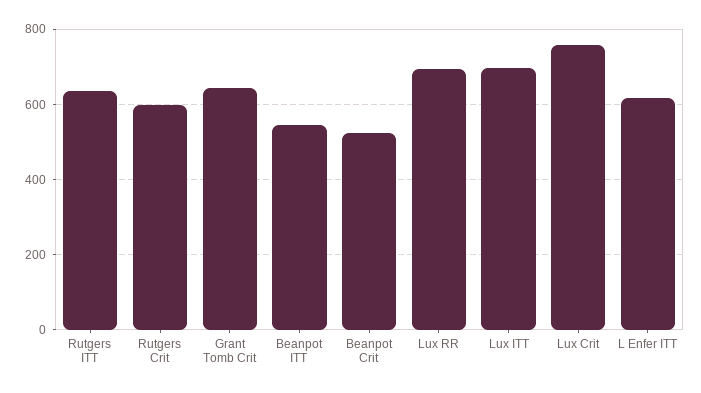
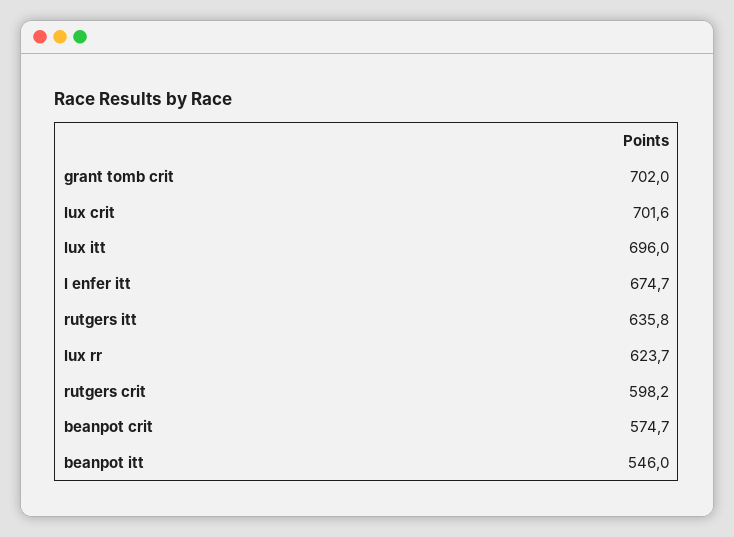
  {
    "Rutgers ITT": 635.8,
    "Rutgers Crit": 598.2,
-   "Grant Tomb Crit": 640,
+   "Grant Tomb Crit": 702,
    "Beanpot ITT": 546,
-   "Beanpot Crit": 520,
+   "Beanpot Crit": 574.7,
-   "Lux RR": 700,
+   "Lux RR": 623.7,
    "Lux ITT": 696,
-   "Lux Crit": 760,
+   "Lux Crit": 701.6,
-   "L Enfer ITT": 620
+   "L Enfer ITT": 674.7
  }

